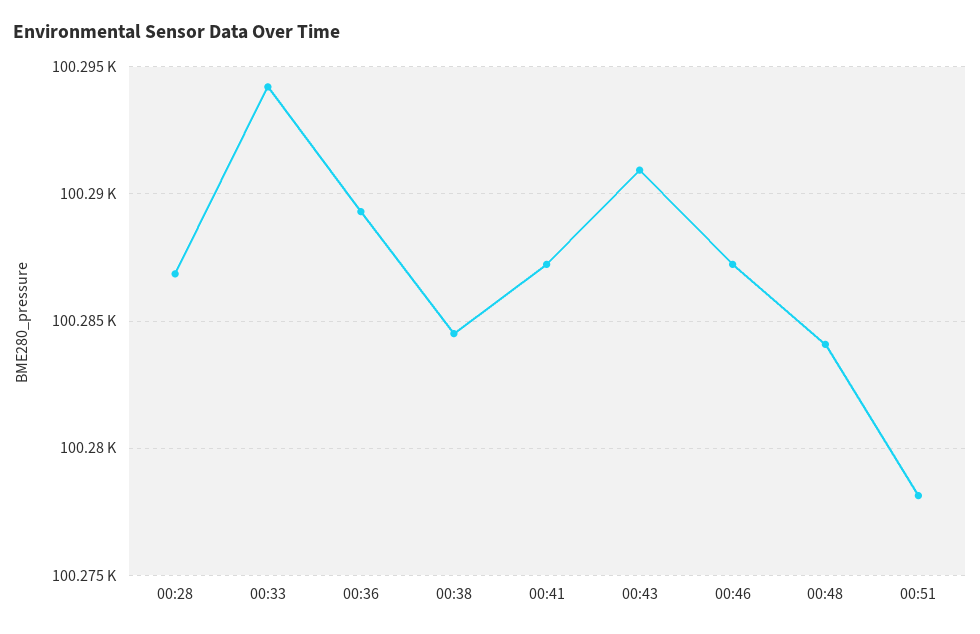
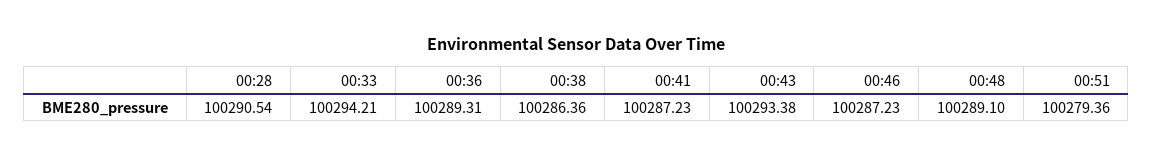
  {
-   "00:28": 100287,
+   "00:28": 100290.54,
    "00:33": 100294.21,
    "00:36": 100289.31,
-   "00:38": 100284.5,
+   "00:38": 100286.36,
    "00:41": 100287.23,
-   "00:43": 100291,
+   "00:43": 100293.38,
    "00:46": 100287.23,
-   "00:48": 100284,
+   "00:48": 100289.1,
-   "00:51": 100278
+   "00:51": 100279.36
  }

